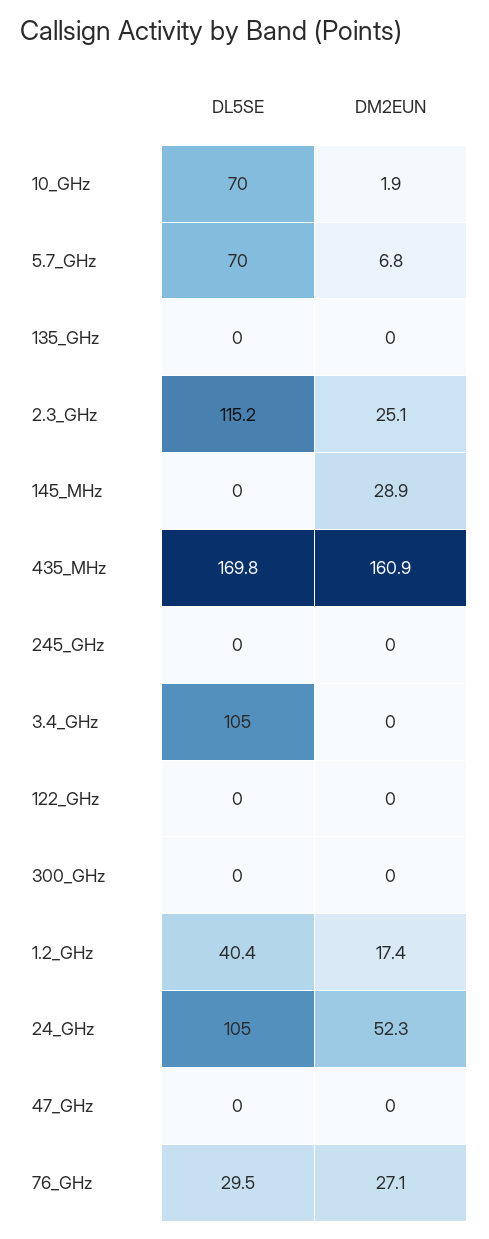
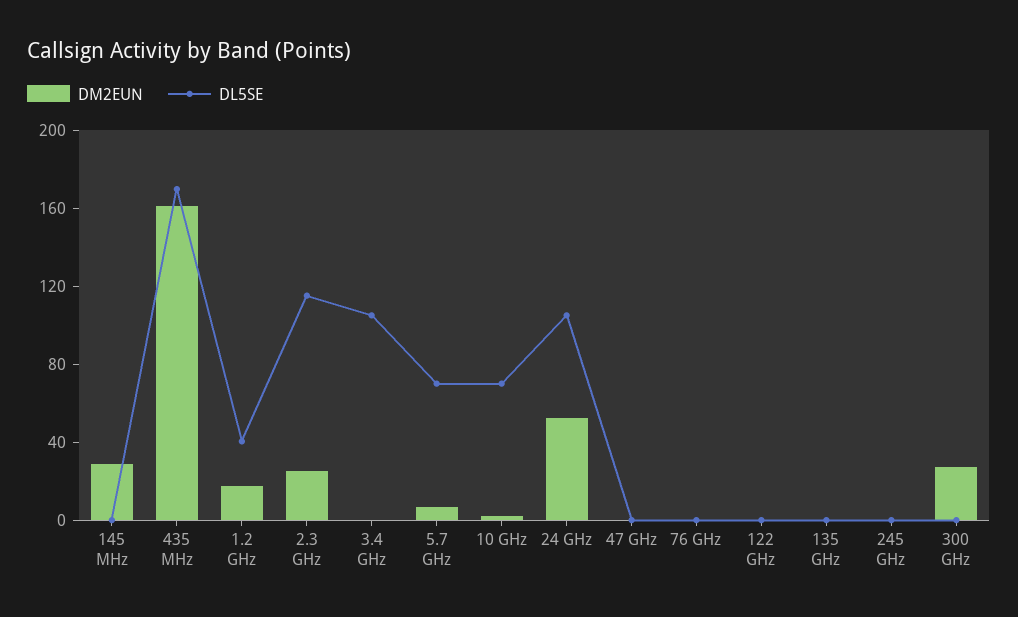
  {
    "DL5SE": {
      "10_GHz": 70,
      "5.7_GHz": 70,
      "135_GHz": 0,
      "2.3_GHz": 115.2,
      "145_MHz": 0,
      "435_MHz": 169.8,
      "245_GHz": 0,
      "3.4_GHz": 105,
      "122_GHz": 0,
      "300_GHz": 0,
      "1.2_GHz": 40.4,
      "24_GHz": 105,
      "47_GHz": 0,
-     "76_GHz": 29.5
+     "76_GHz": 0
    },
    "DM2EUN": {
      "10_GHz": 1.9,
      "5.7_GHz": 6.8,
      "135_GHz": 0,
      "2.3_GHz": 25.1,
      "145_MHz": 28.9,
      "435_MHz": 160.9,
      "245_GHz": 0,
      "3.4_GHz": 0,
      "122_GHz": 0,
-     "300_GHz": 0,
+     "300_GHz": 30,
      "1.2_GHz": 17.4,
      "24_GHz": 52.3,
      "47_GHz": 0,
-     "76_GHz": 27.1
+     "76_GHz": 0
    }
  }

